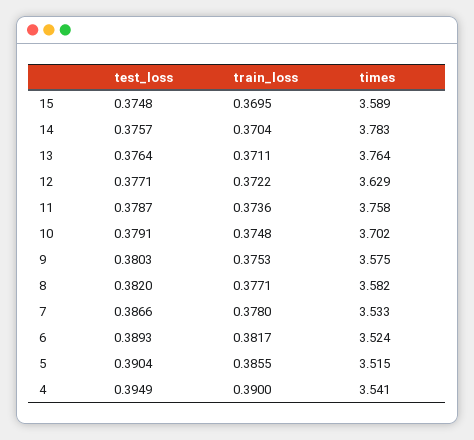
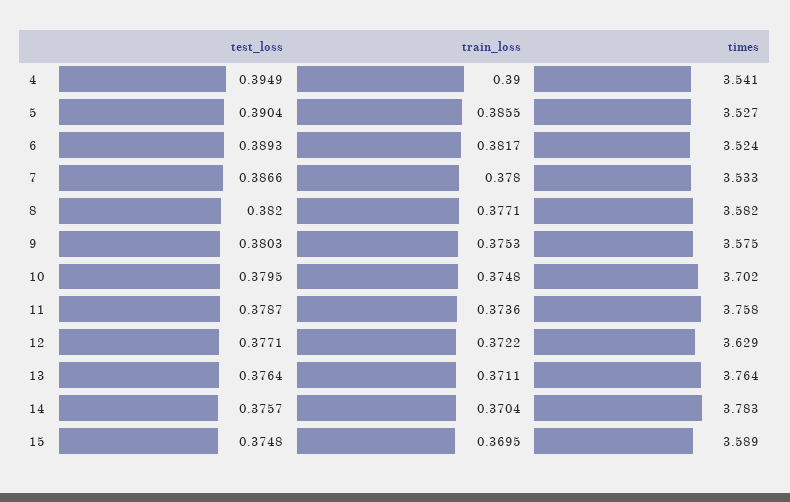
  {
    "test_loss": {
      "15": 0.3748,
      "14": 0.3757,
      "13": 0.3764,
      "12": 0.3771,
      "11": 0.3787,
-     "10": 0.3791,
+     "10": 0.3795,
      "9": 0.3803,
      "8": 0.382,
      "7": 0.3866,
      "6": 0.3893,
      "5": 0.3904,
      "4": 0.3949
    },
    "train_loss": {
      "15": 0.3695,
      "14": 0.3704,
      "13": 0.3711,
      "12": 0.3722,
      "11": 0.3736,
      "10": 0.3748,
      "9": 0.3753,
      "8": 0.3771,
      "7": 0.378,
      "6": 0.3817,
      "5": 0.3855,
      "4": 0.39
    },
    "times": {
      "15": 3.589,
      "14": 3.783,
      "13": 3.764,
      "12": 3.629,
      "11": 3.758,
      "10": 3.702,
      "9": 3.575,
      "8": 3.582,
      "7": 3.533,
      "6": 3.524,
-     "5": 3.515,
+     "5": 3.527,
      "4": 3.541
    }
  }

